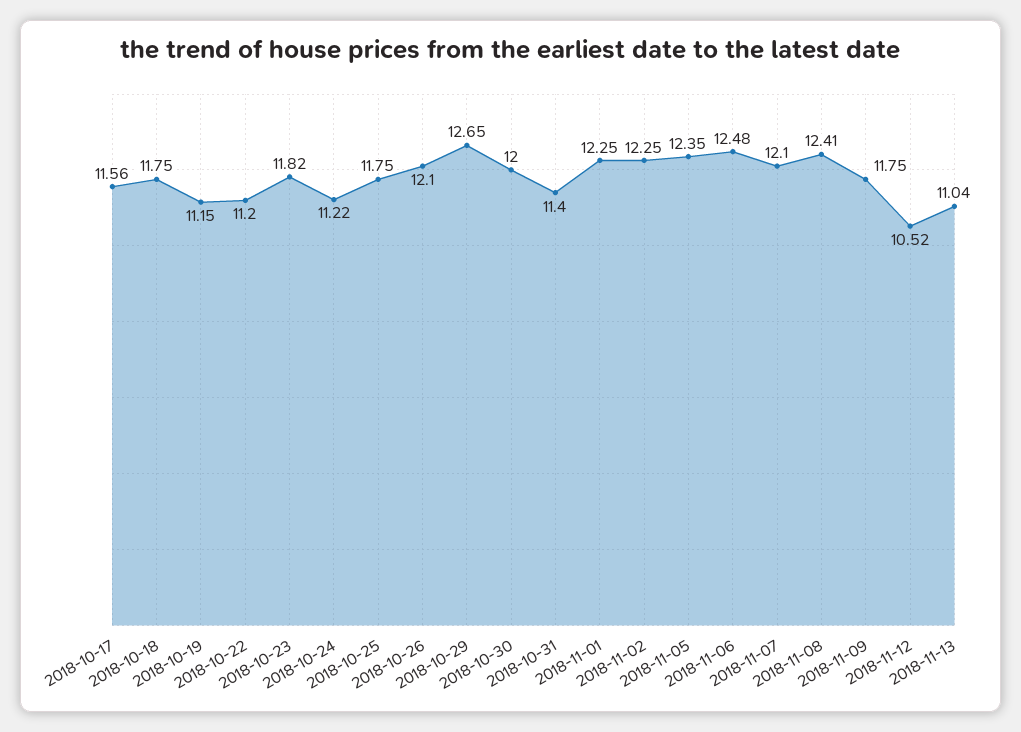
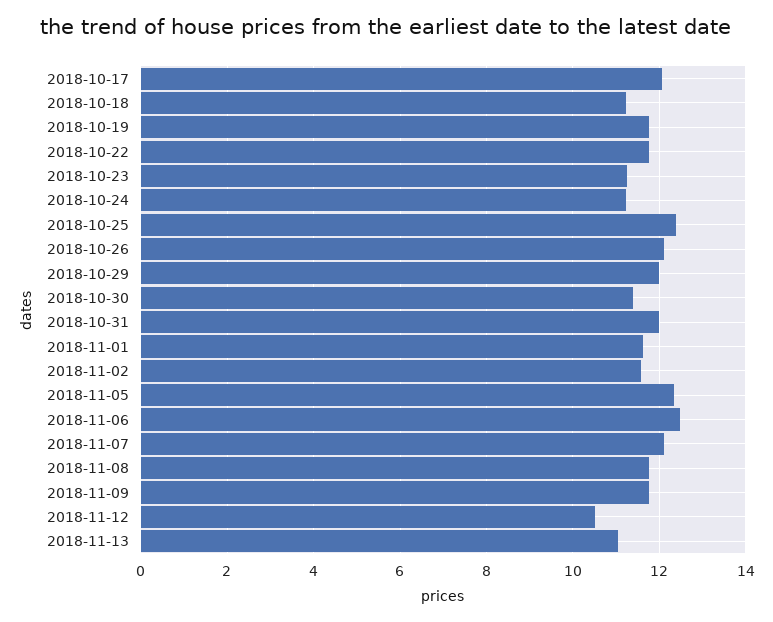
  {
-   "2018-10-17": 11.56,
+   "2018-10-17": 12,
-   "2018-10-18": 11.75,
+   "2018-10-18": 11.2,
-   "2018-10-19": 11.15,
+   "2018-10-19": 11.8,
-   "2018-10-22": 11.2,
+   "2018-10-22": 11.8,
-   "2018-10-23": 11.82,
+   "2018-10-23": 11.2,
    "2018-10-24": 11.22,
-   "2018-10-25": 11.75,
+   "2018-10-25": 12.4,
    "2018-10-26": 12.1,
-   "2018-10-29": 12.65,
+   "2018-10-29": 12,
-   "2018-10-30": 12,
+   "2018-10-30": 11.4,
-   "2018-10-31": 11.4,
+   "2018-10-31": 12,
-   "2018-11-01": 12.25,
+   "2018-11-01": 11.6,
-   "2018-11-02": 12.25,
+   "2018-11-02": 11.6,
    "2018-11-05": 12.35,
    "2018-11-06": 12.48,
    "2018-11-07": 12.1,
-   "2018-11-08": 12.41,
+   "2018-11-08": 11.8,
    "2018-11-09": 11.75,
    "2018-11-12": 10.52,
    "2018-11-13": 11.04
  }

